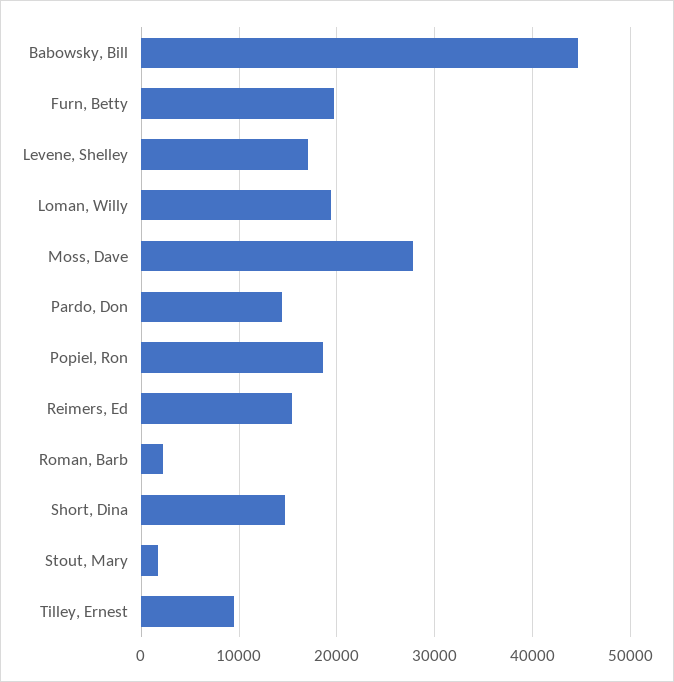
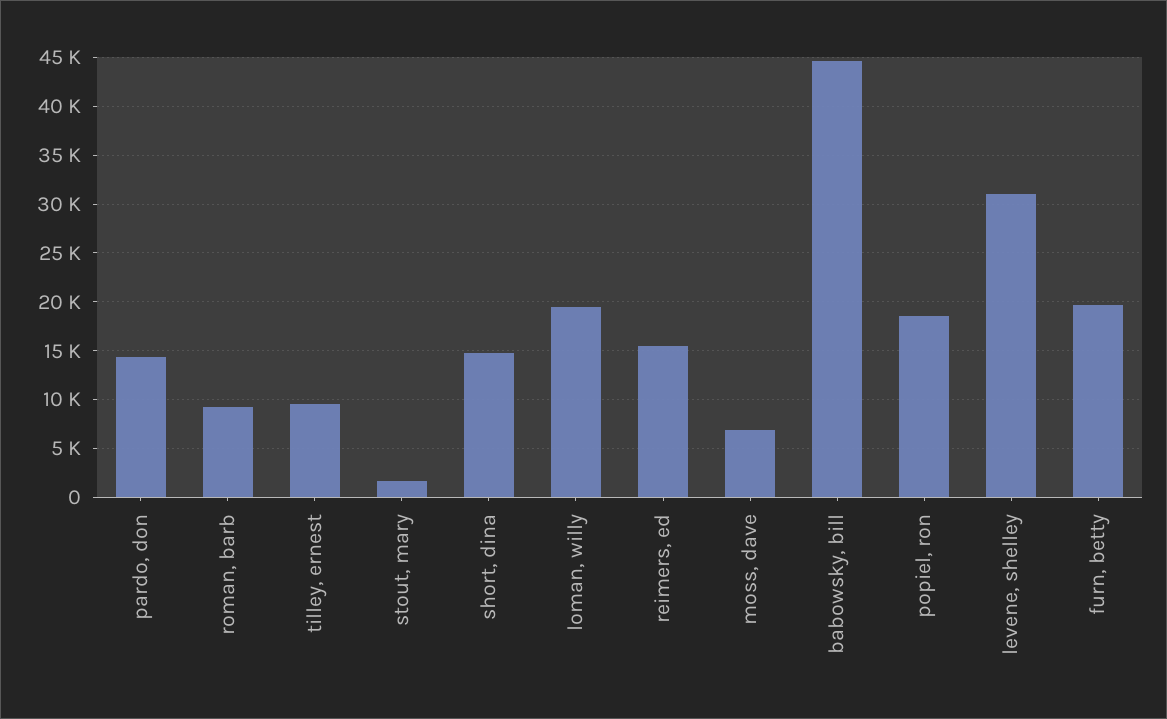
  {
    "Babowsky, Bill": 45000,
    "Furn, Betty": 20000,
-   "Levene, Shelley": 17000,
+   "Levene, Shelley": 31000,
    "Loman, Willy": 19000,
-   "Moss, Dave": 28000,
+   "Moss, Dave": 7000,
    "Pardo, Don": 14000,
    "Popiel, Ron": 19000,
    "Reimers, Ed": 15000,
-   "Roman, Barb": 2000,
+   "Roman, Barb": 9000,
    "Short, Dina": 15000,
    "Stout, Mary": 2000,
    "Tilley, Ernest": 10000
  }

